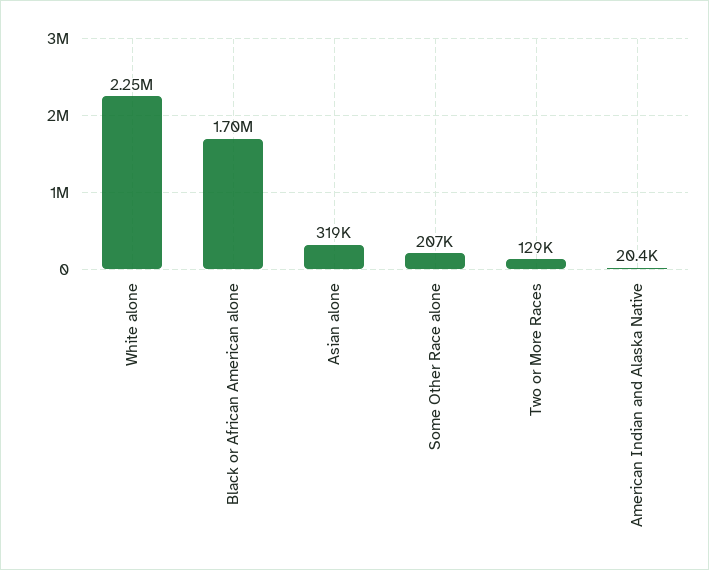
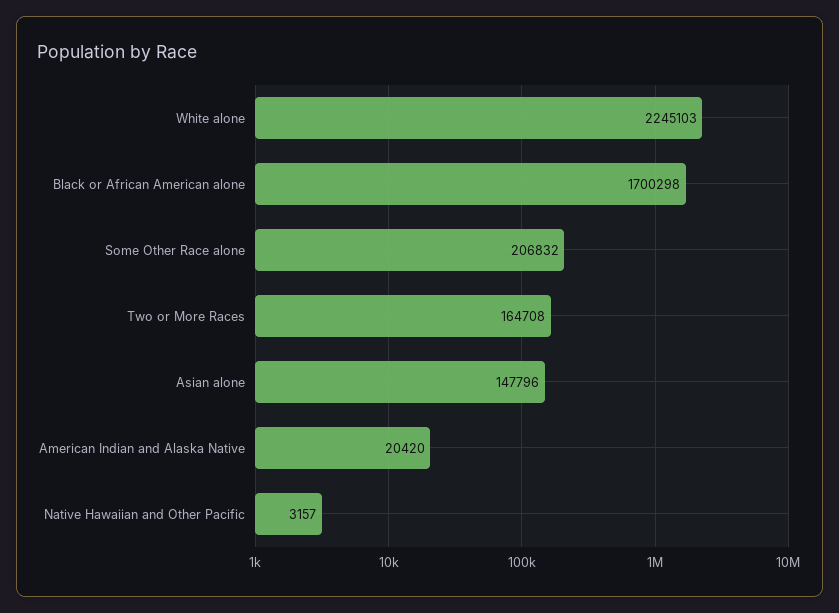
  {
    "White alone": 2245103,
    "Black or African American alone": 1700298,
-   "Asian alone": 319000,
+   "Asian alone": 147796,
    "Some Other Race alone": 206832,
-   "Two or More Races": 129000,
+   "Two or More Races": 164708,
-   "American Indian and Alaska Native": 20420
+   "American Indian and Alaska Native": 20420,
+   "Native Hawaiian and Other Pacific": 3157
  }

